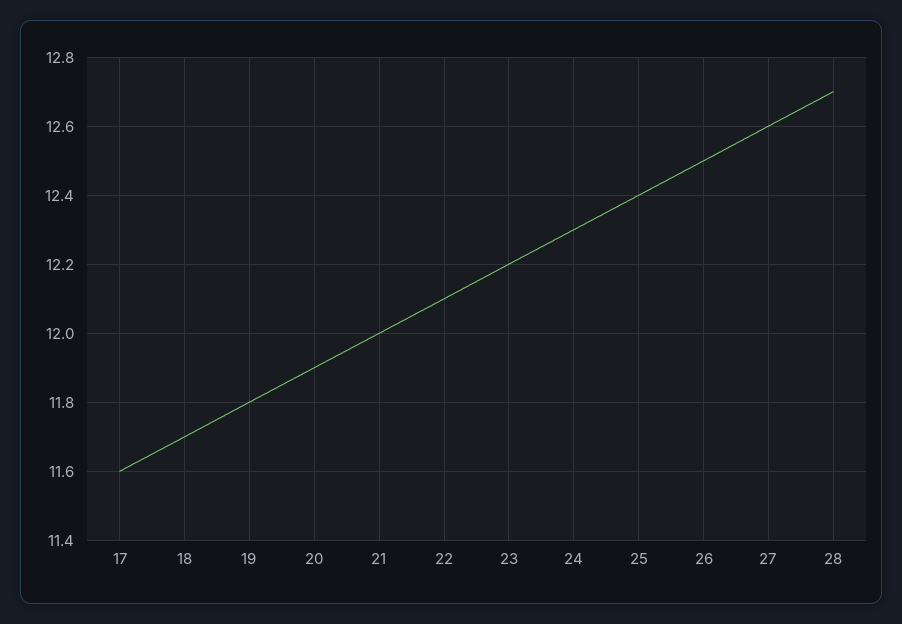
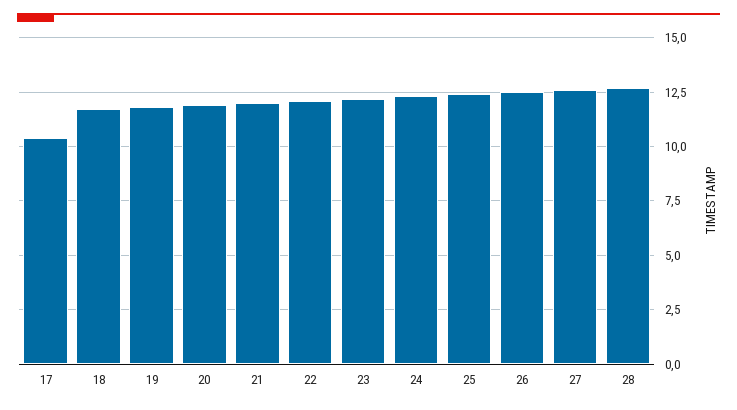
  {
-   "17": 11.6,
+   "17": 10.5,
    "18": 11.7,
    "19": 11.8,
    "20": 11.9,
    "21": 12,
    "22": 12.1,
    "23": 12.2,
    "24": 12.3,
    "25": 12.4,
    "26": 12.5,
    "27": 12.6,
    "28": 12.7
  }

